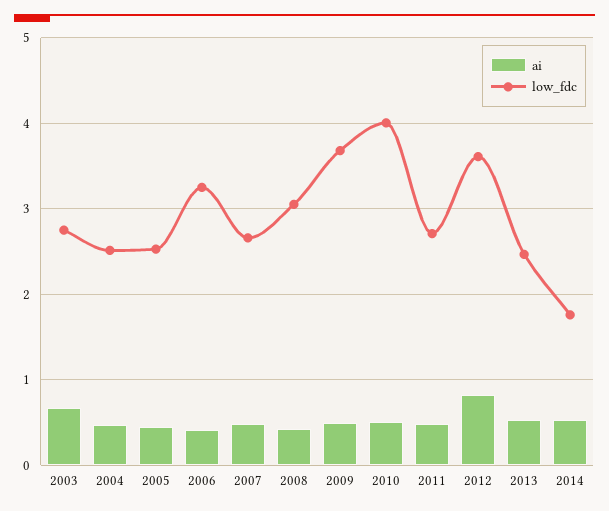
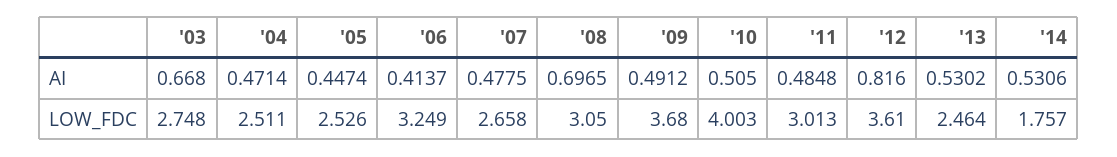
  {
    "ai": {
      "2003": 0.668,
      "2004": 0.4714,
      "2005": 0.4474,
      "2006": 0.4137,
      "2007": 0.4775,
-     "2008": 0.4,
+     "2008": 0.6965,
      "2009": 0.4912,
      "2010": 0.505,
      "2011": 0.4848,
      "2012": 0.816,
      "2013": 0.5302,
      "2014": 0.5306
    },
    "low_fdc": {
      "2003": 2.748,
      "2004": 2.511,
      "2005": 2.526,
      "2006": 3.249,
      "2007": 2.658,
      "2008": 3.05,
      "2009": 3.68,
      "2010": 4.003,
-     "2011": 2.7,
+     "2011": 3.013,
      "2012": 3.61,
      "2013": 2.464,
      "2014": 1.757
    }
  }

